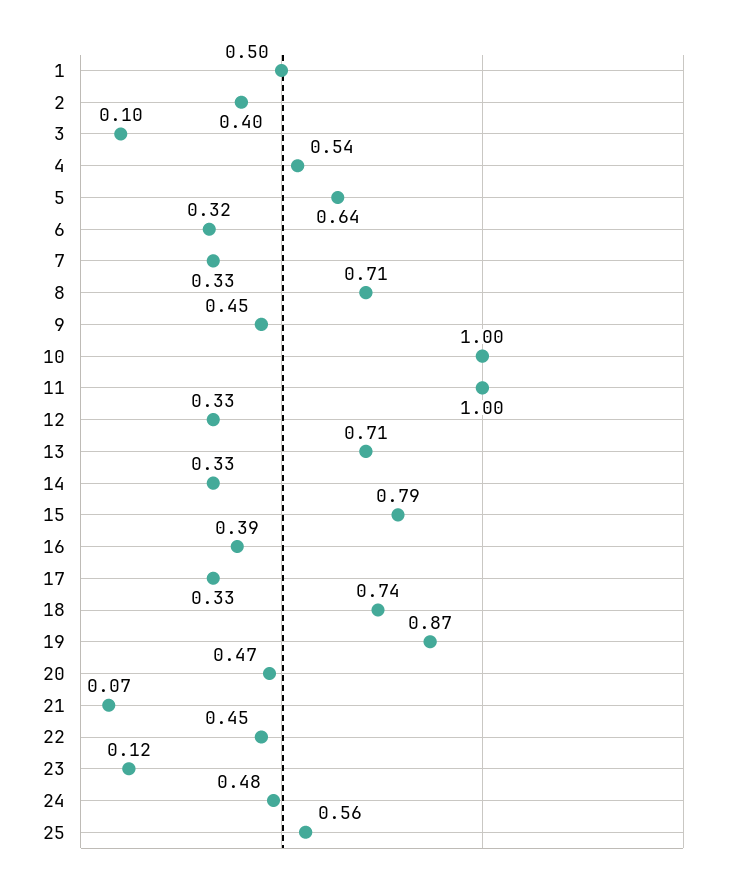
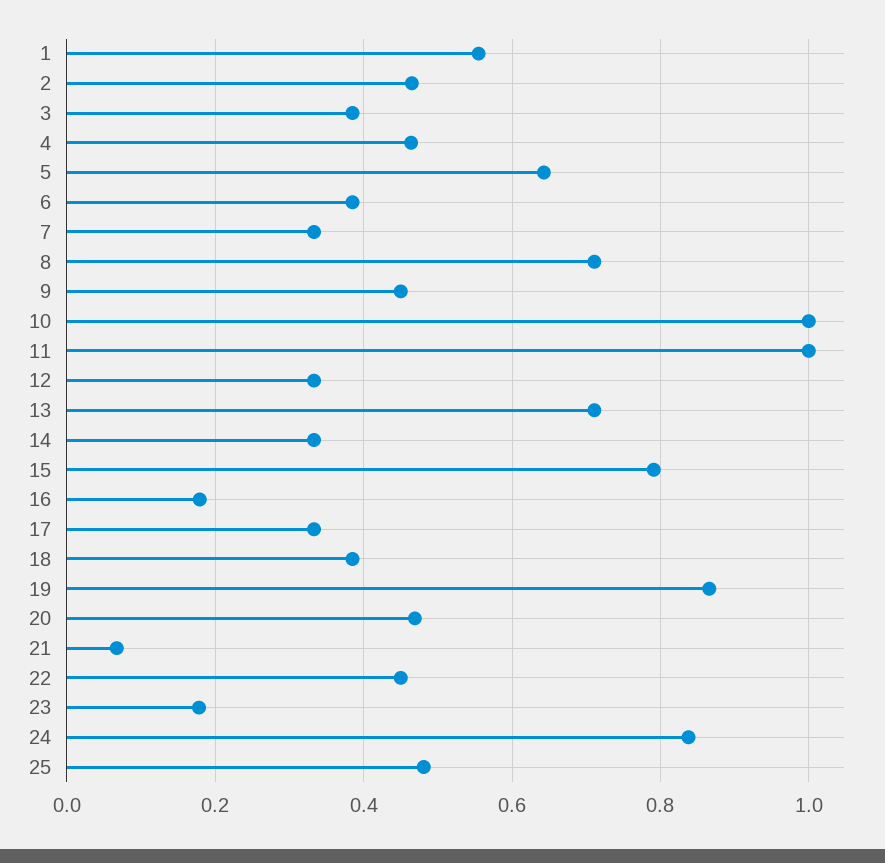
  {
-   "1": 0.5,
+   "1": 0.56,
-   "2": 0.4,
+   "2": 0.46,
-   "3": 0.1,
+   "3": 0.38,
-   "4": 0.54,
+   "4": 0.46,
    "5": 0.64,
-   "6": 0.32,
+   "6": 0.38,
    "7": 0.33,
    "8": 0.71,
    "9": 0.45,
    "10": 1,
    "11": 1,
    "12": 0.33,
    "13": 0.71,
    "14": 0.33,
    "15": 0.79,
-   "16": 0.39,
+   "16": 0.18,
    "17": 0.33,
-   "18": 0.74,
+   "18": 0.38,
    "19": 0.87,
    "20": 0.47,
    "21": 0.07,
    "22": 0.45,
-   "23": 0.12,
+   "23": 0.18,
-   "24": 0.48,
+   "24": 0.84,
-   "25": 0.56
+   "25": 0.48
  }

